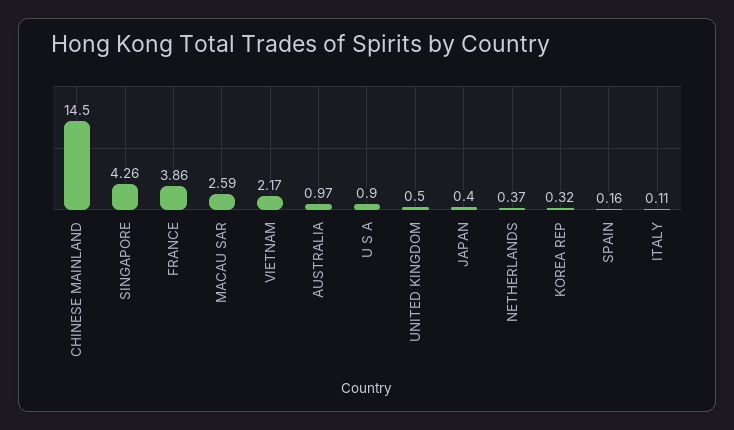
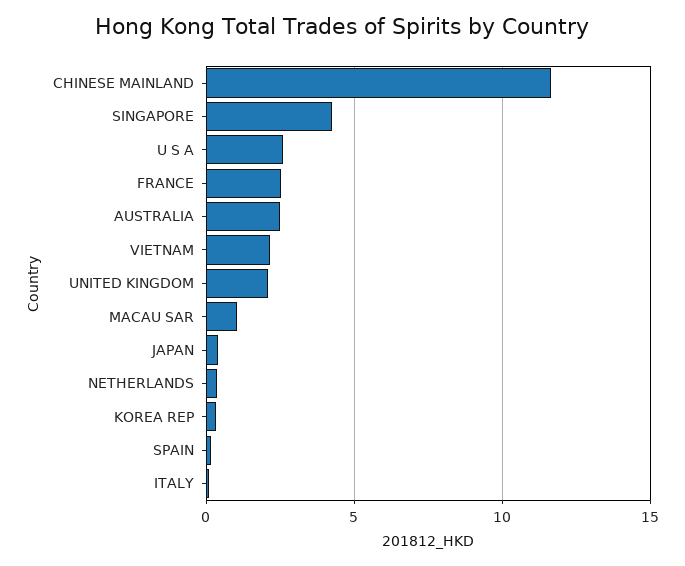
  {
-   "CHINESE MAINLAND": 14.5,
+   "CHINESE MAINLAND": 11.5,
    "SINGAPORE": 4.26,
-   "FRANCE": 3.86,
+   "FRANCE": 2.5,
-   "MACAU SAR": 2.59,
+   "MACAU SAR": 1,
    "VIETNAM": 2.17,
-   "AUSTRALIA": 0.97,
+   "AUSTRALIA": 2.5,
-   "U S A": 0.9,
+   "U S A": 2.5,
-   "UNITED KINGDOM": 0.5,
+   "UNITED KINGDOM": 2,
    "JAPAN": 0.4,
    "NETHERLANDS": 0.37,
    "KOREA REP": 0.32,
    "SPAIN": 0.16,
    "ITALY": 0.11
  }

